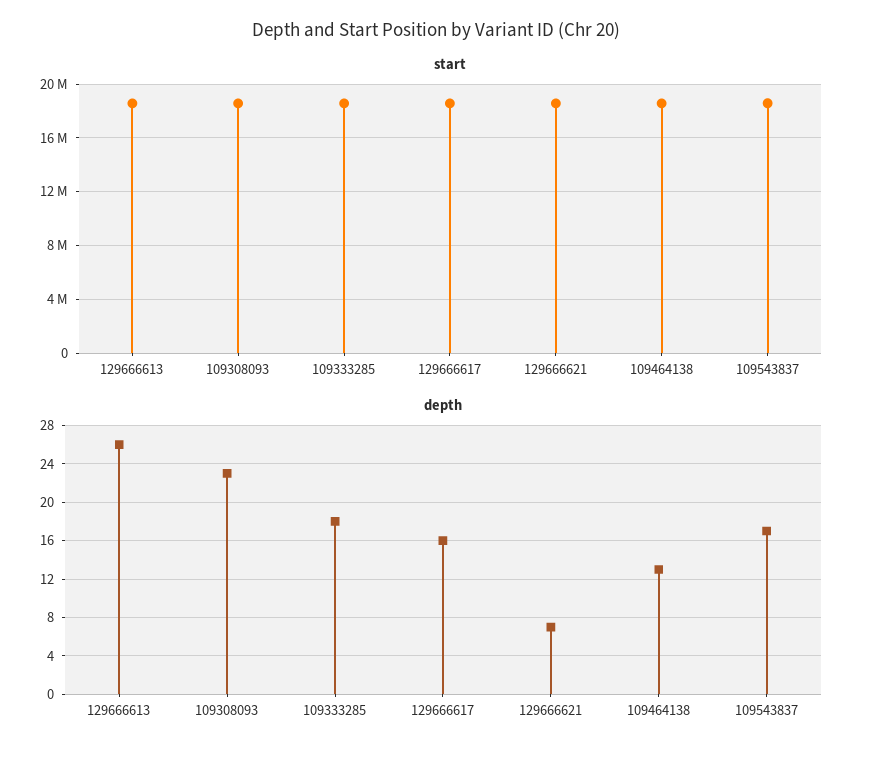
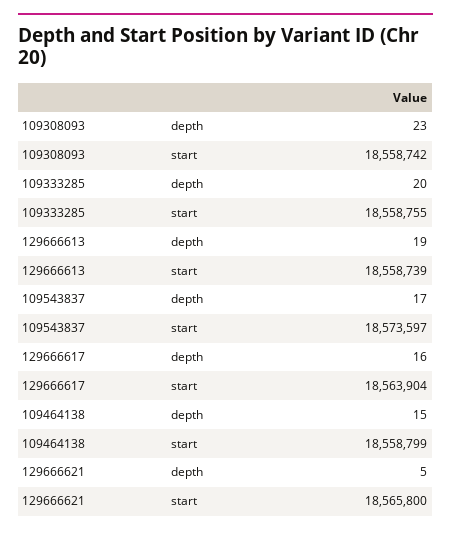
  {
    "start": {
      "129666613": 18558739,
      "109308093": 18558742,
      "109333285": 18558755,
      "129666617": 18563904,
      "129666621": 18565800,
      "109464138": 18558799,
      "109543837": 18573597
    },
    "depth": {
-     "129666613": 26,
+     "129666613": 19,
      "109308093": 23,
-     "109333285": 18,
+     "109333285": 20,
      "129666617": 16,
-     "129666621": 7,
+     "129666621": 5,
-     "109464138": 13,
+     "109464138": 15,
      "109543837": 17
    }
  }

